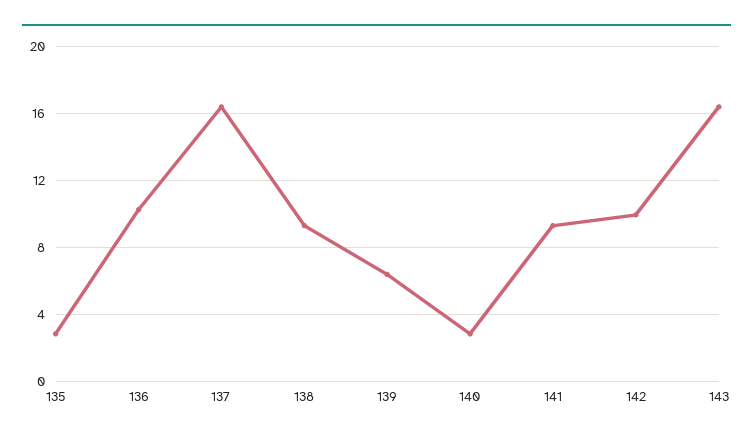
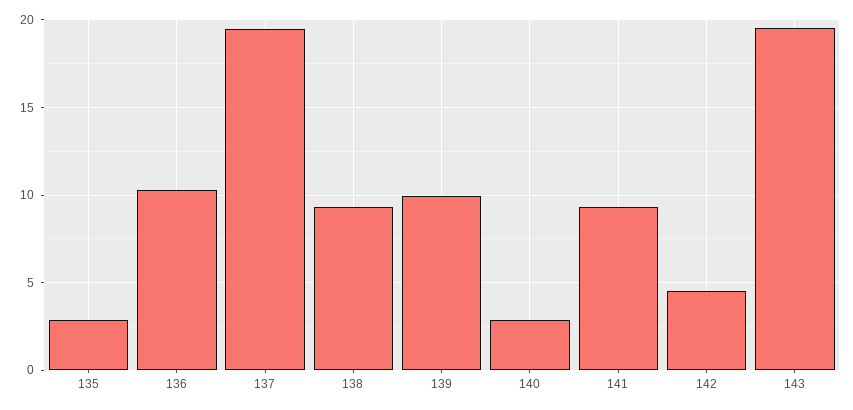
  {
    "135": 3,
    "136": 10.5,
-   "137": 16.5,
+   "137": 19.5,
    "138": 9.5,
-   "139": 6.5,
+   "139": 10,
    "140": 3,
    "141": 9.5,
-   "142": 10,
+   "142": 4.5,
-   "143": 16.5
+   "143": 19.5
  }

